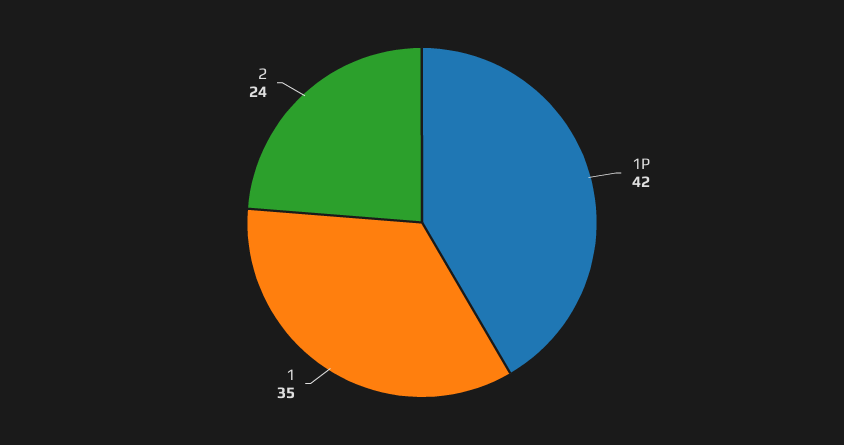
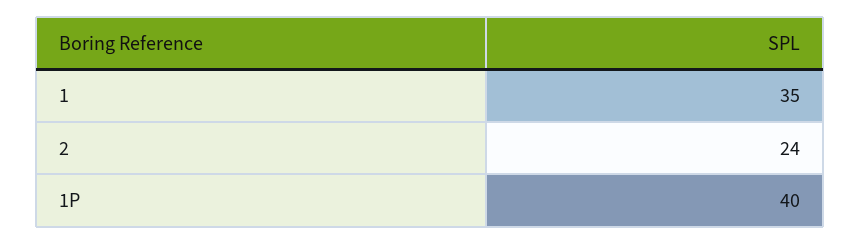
  {
-   "1P": 42,
+   "1P": 40,
    "1": 35,
    "2": 24
  }

